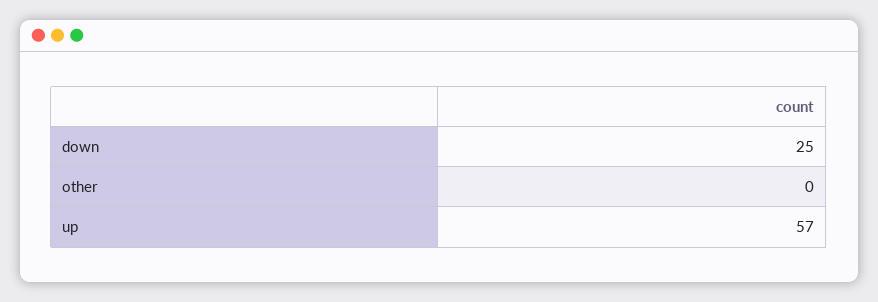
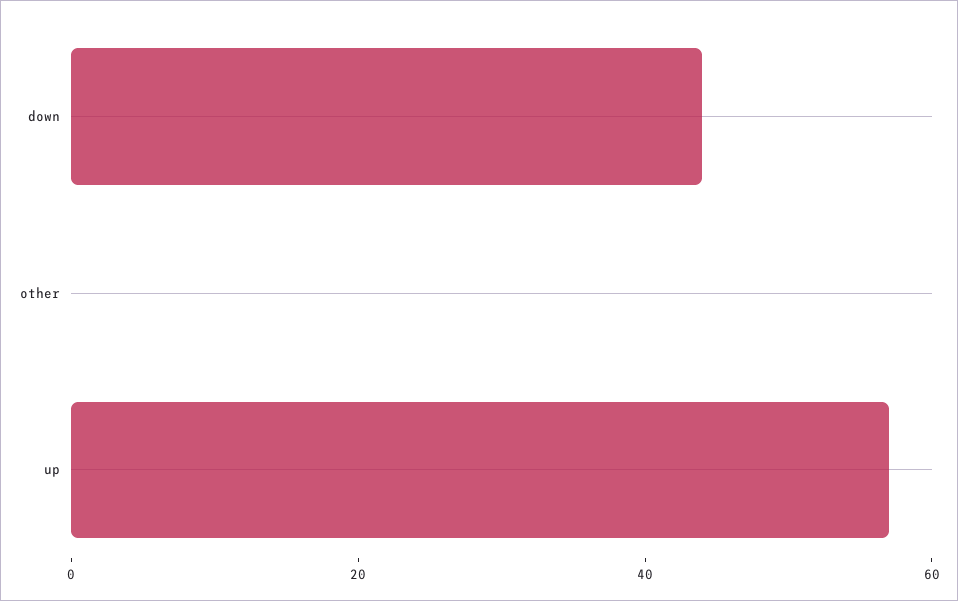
  {
-   "down": 25,
+   "down": 45,
    "other": 0,
    "up": 57
  }

